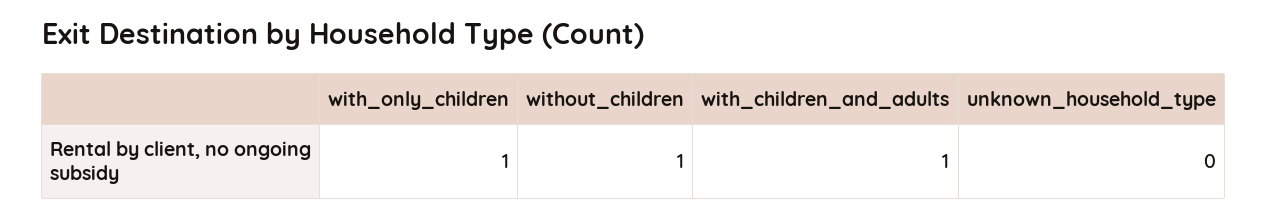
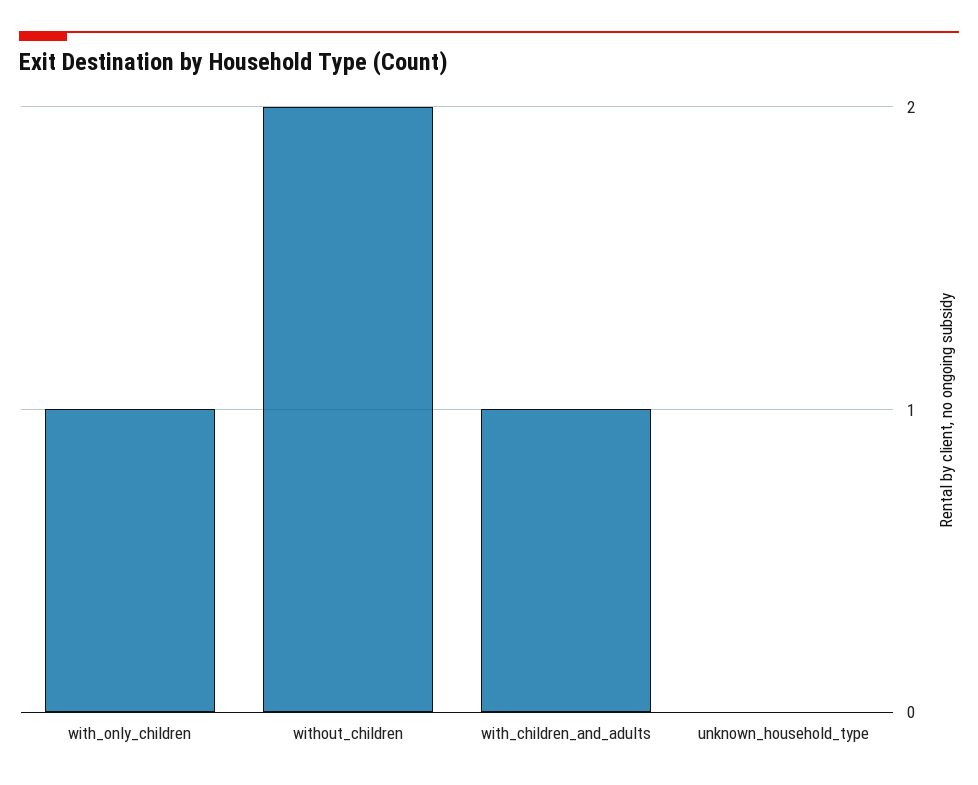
  {
    "with_only_children": 1,
-   "without_children": 1,
+   "without_children": 2,
    "with_children_and_adults": 1,
    "unknown_household_type": 0
  }

